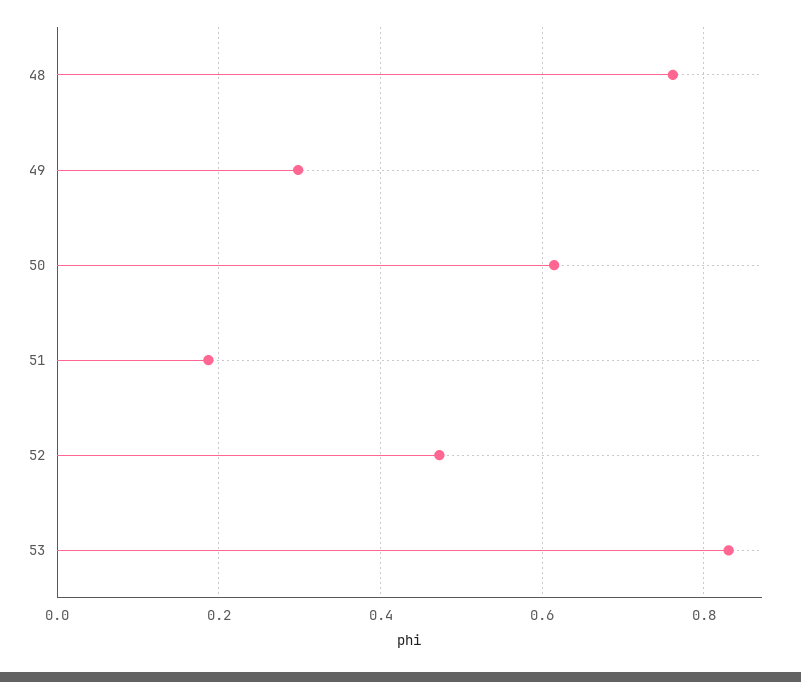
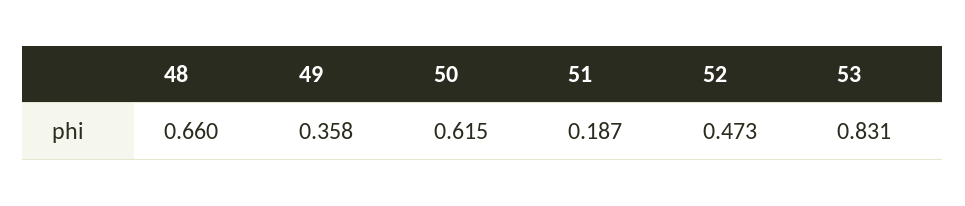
  {
-   "48": 0.76,
+   "48": 0.66,
-   "49": 0.3,
+   "49": 0.358,
    "50": 0.615,
    "51": 0.187,
    "52": 0.473,
    "53": 0.831
  }

